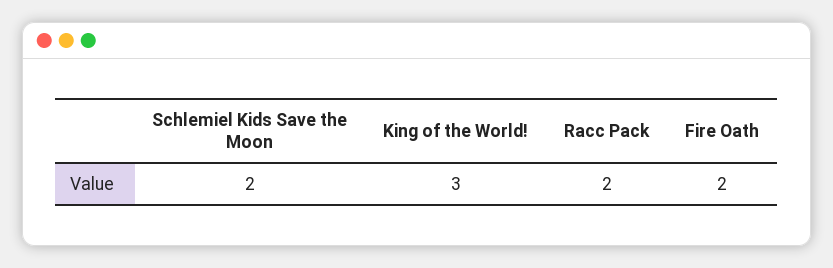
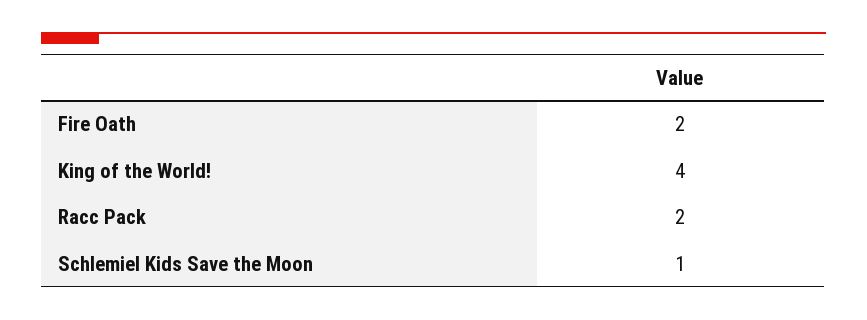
  {
-   "Schlemiel Kids Save the Moon": 2,
+   "Schlemiel Kids Save the Moon": 1,
-   "King of the World!": 3,
+   "King of the World!": 4,
    "Racc Pack": 2,
    "Fire Oath": 2
  }

